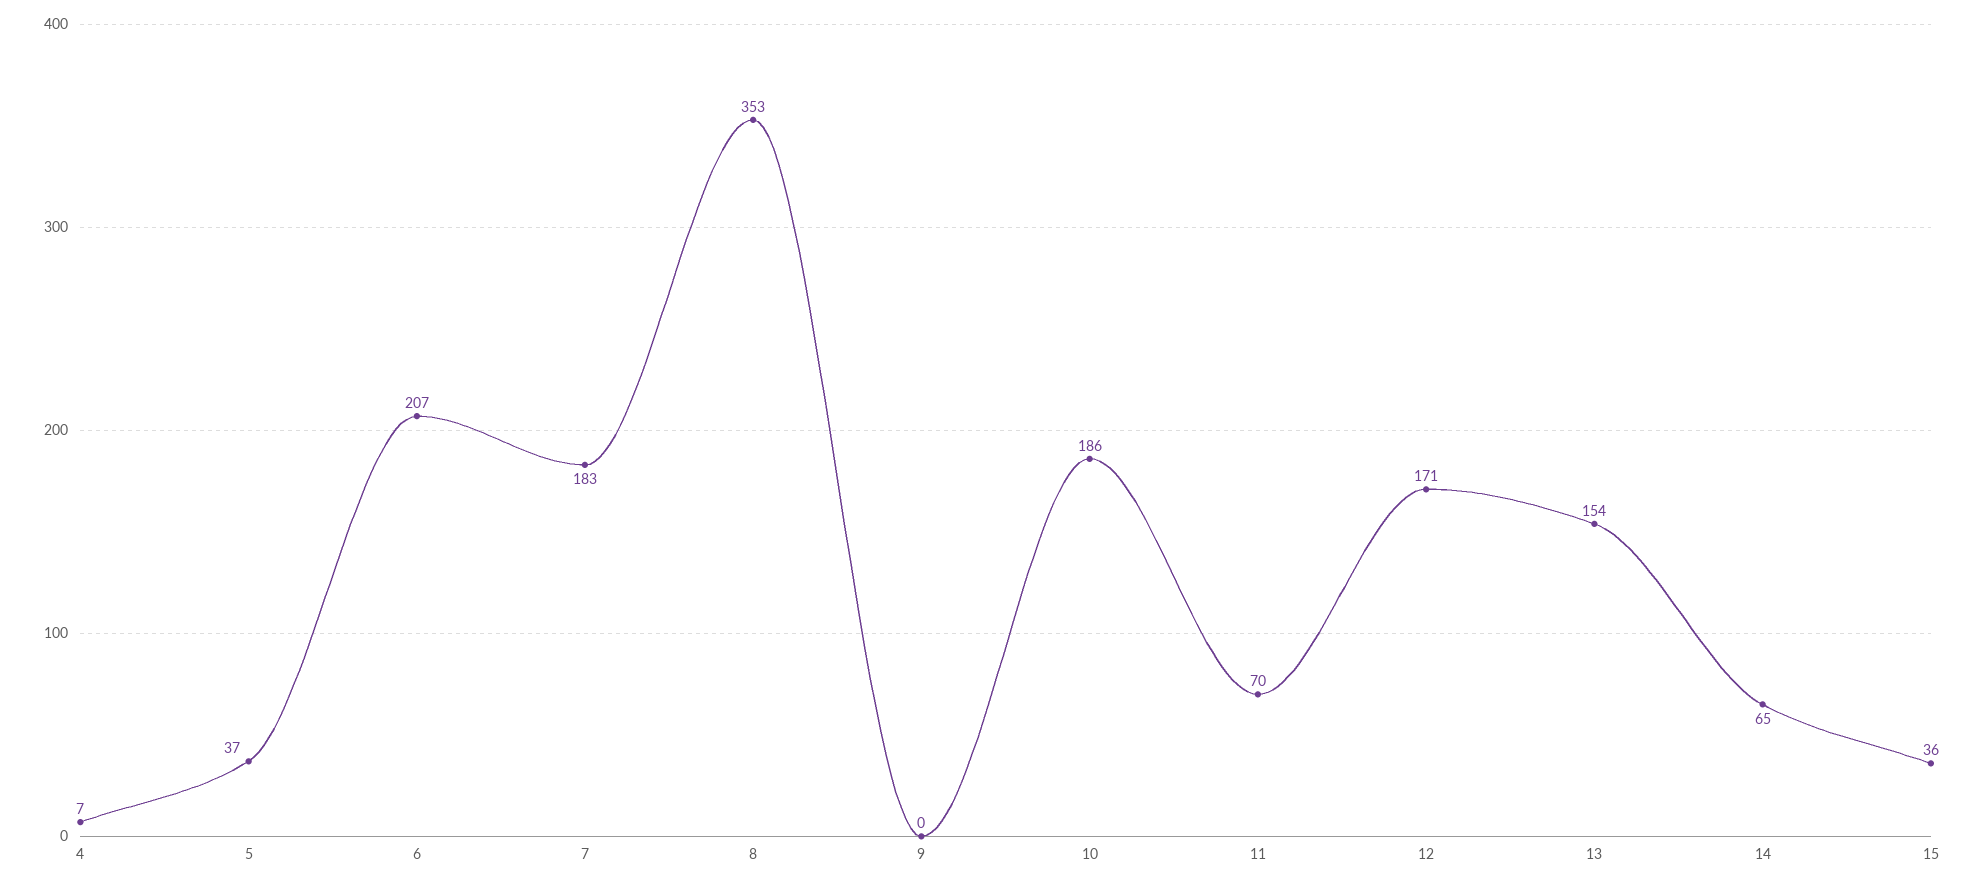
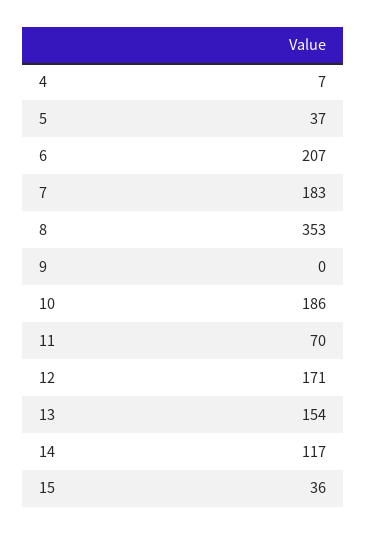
  {
    "4": 7,
    "5": 37,
    "6": 207,
    "7": 183,
    "8": 353,
    "9": 0,
    "10": 186,
    "11": 70,
    "12": 171,
    "13": 154,
-   "14": 65,
+   "14": 117,
    "15": 36
  }

